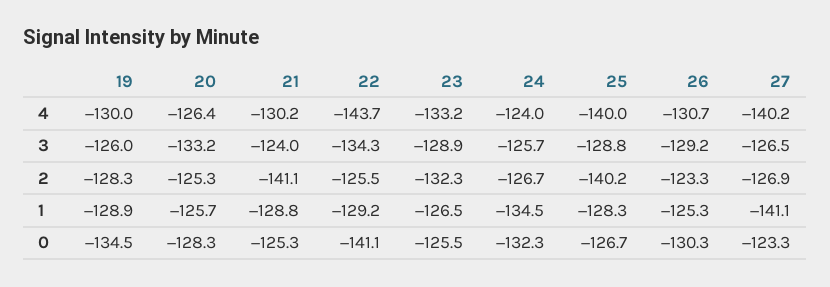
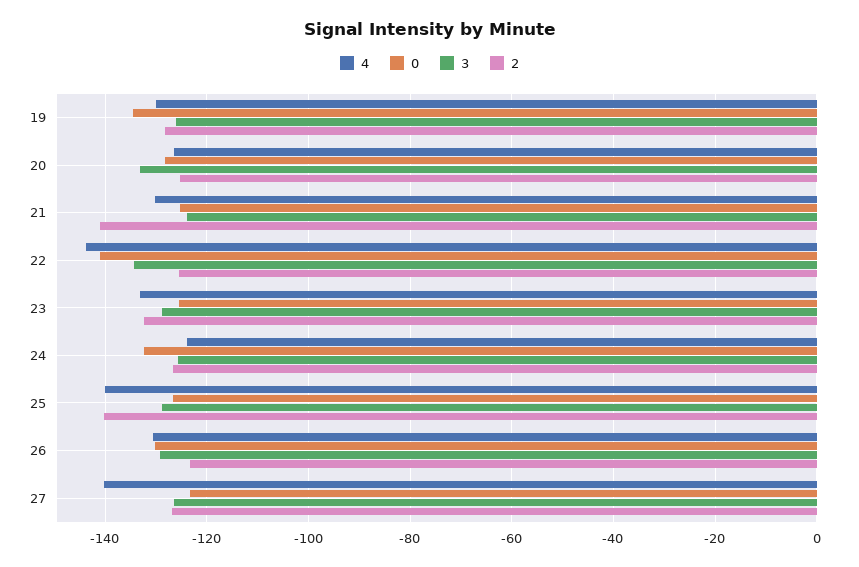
  {
    "4": {
      "19": -130,
      "20": -126.4,
      "21": -130.2,
      "22": -143.7,
      "23": -133.2,
      "24": -124,
      "25": -140,
      "26": -130.7,
      "27": -140.2
    },
    "3": {
      "19": -126,
      "20": -133.2,
      "21": -124,
      "22": -134.3,
      "23": -128.9,
      "24": -125.7,
      "25": -128.8,
      "26": -129.2,
      "27": -126.5
    },
    "2": {
      "19": -128.3,
      "20": -125.3,
      "21": -141.1,
      "22": -125.5,
      "23": -132.3,
      "24": -126.7,
      "25": -140.2,
      "26": -123.3,
      "27": -126.9
    },
-   "1": {
-     "19": -128.9,
-     "20": -125.7,
-     "21": -128.8,
-     "22": -129.2,
-     "23": -126.5,
-     "24": -134.5,
-     "25": -128.3,
-     "26": -125.3,
-     "27": -141.1
-   },
    "0": {
      "19": -134.5,
      "20": -128.3,
      "21": -125.3,
      "22": -141.1,
      "23": -125.5,
      "24": -132.3,
      "25": -126.7,
      "26": -130.3,
      "27": -123.3
    }
  }

